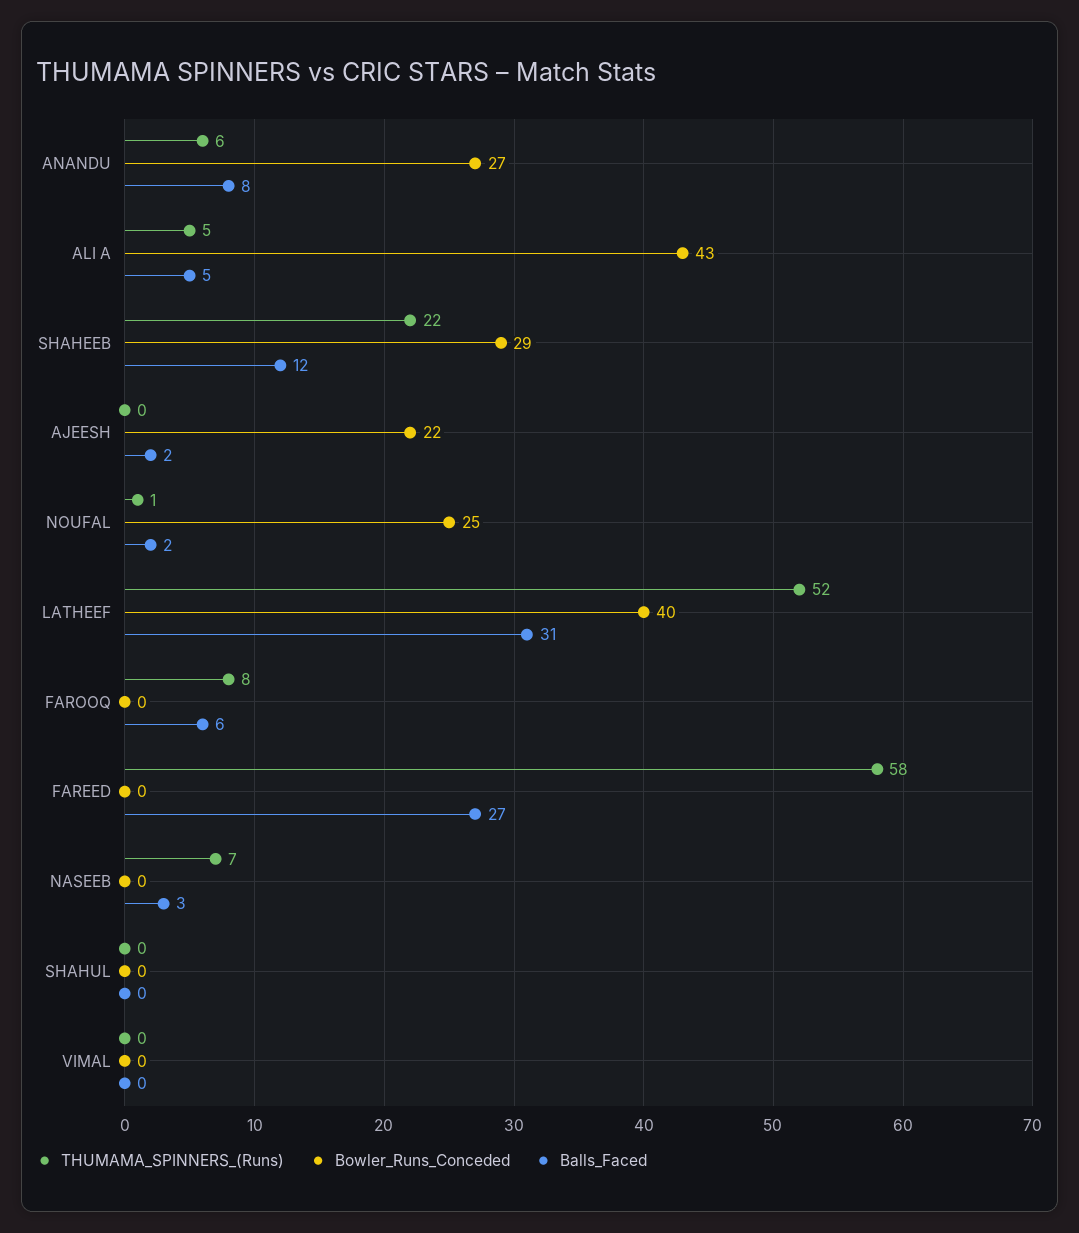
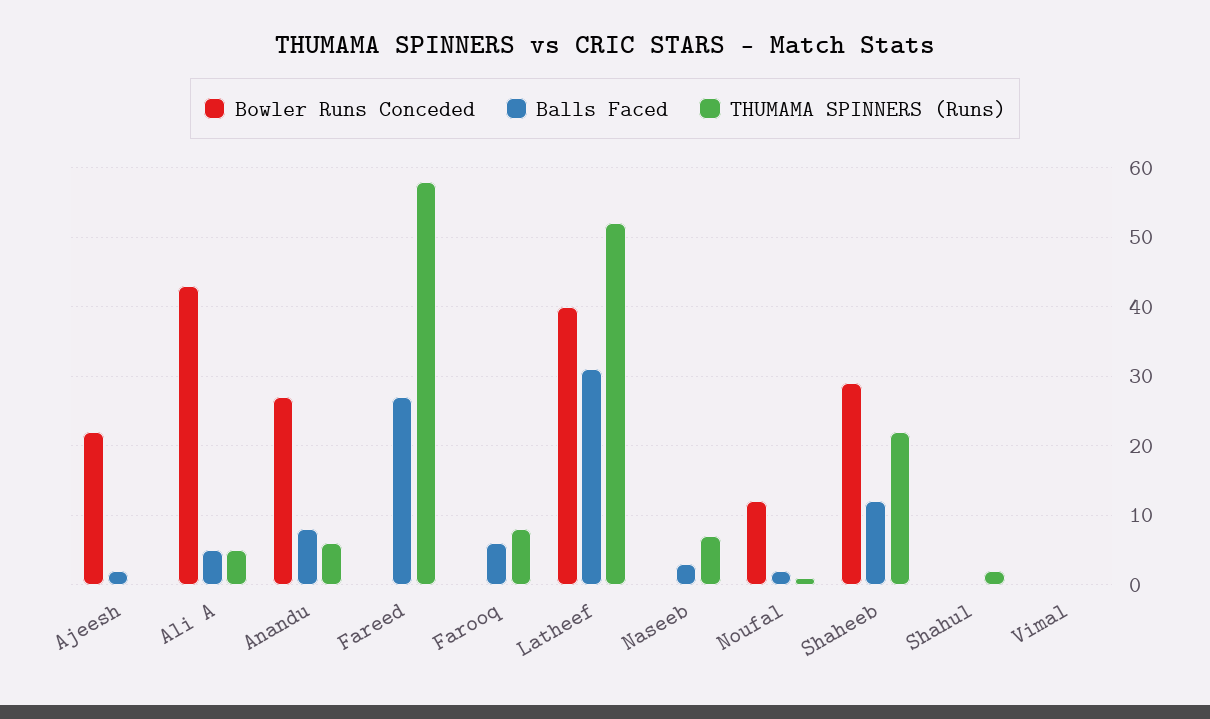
  {
    "THUMAMA_SPINNERS_(Runs)": {
      "ANANDU": 6,
      "ALI A": 5,
      "SHAHEEB": 22,
      "AJEESH": 0,
      "NOUFAL": 1,
      "LATHEEF": 52,
      "FAROOQ": 8,
      "FAREED": 58,
      "NASEEB": 7,
-     "SHAHUL": 0,
+     "SHAHUL": 2,
      "VIMAL": 0
    },
    "Bowler_Runs_Conceded": {
      "ANANDU": 27,
      "ALI A": 43,
      "SHAHEEB": 29,
      "AJEESH": 22,
-     "NOUFAL": 25,
+     "NOUFAL": 12,
      "LATHEEF": 40,
      "FAROOQ": 0,
      "FAREED": 0,
      "NASEEB": 0,
      "SHAHUL": 0,
      "VIMAL": 0
    },
    "Balls_Faced": {
      "ANANDU": 8,
      "ALI A": 5,
      "SHAHEEB": 12,
      "AJEESH": 2,
      "NOUFAL": 2,
      "LATHEEF": 31,
      "FAROOQ": 6,
      "FAREED": 27,
      "NASEEB": 3,
      "SHAHUL": 0,
      "VIMAL": 0
    }
  }

